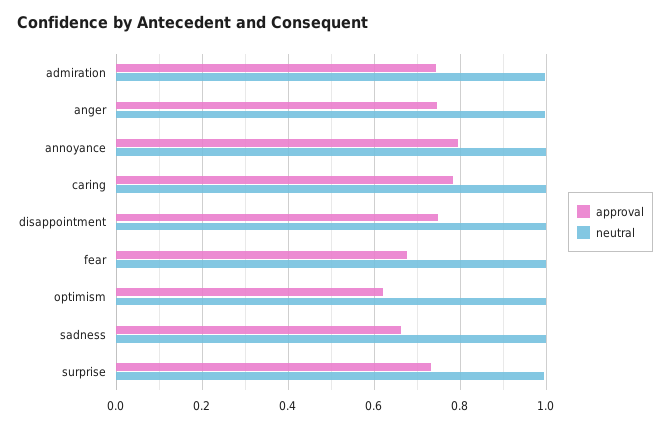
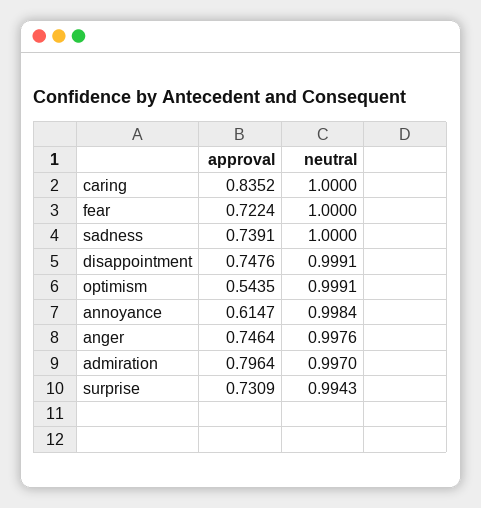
  {
    "approval": {
-     "admiration": 0.74,
+     "admiration": 0.7964,
      "anger": 0.7464,
-     "annoyance": 0.8,
+     "annoyance": 0.6147,
-     "caring": 0.78,
+     "caring": 0.8352,
      "disappointment": 0.7476,
-     "fear": 0.68,
+     "fear": 0.7224,
-     "optimism": 0.62,
+     "optimism": 0.5435,
-     "sadness": 0.66,
+     "sadness": 0.7391,
      "surprise": 0.7309
    },
    "neutral": {
      "admiration": 0.997,
      "anger": 0.9976,
      "annoyance": 0.9984,
      "caring": 1,
      "disappointment": 0.9991,
      "fear": 1,
      "optimism": 0.9991,
      "sadness": 1,
      "surprise": 0.9943
    }
  }

